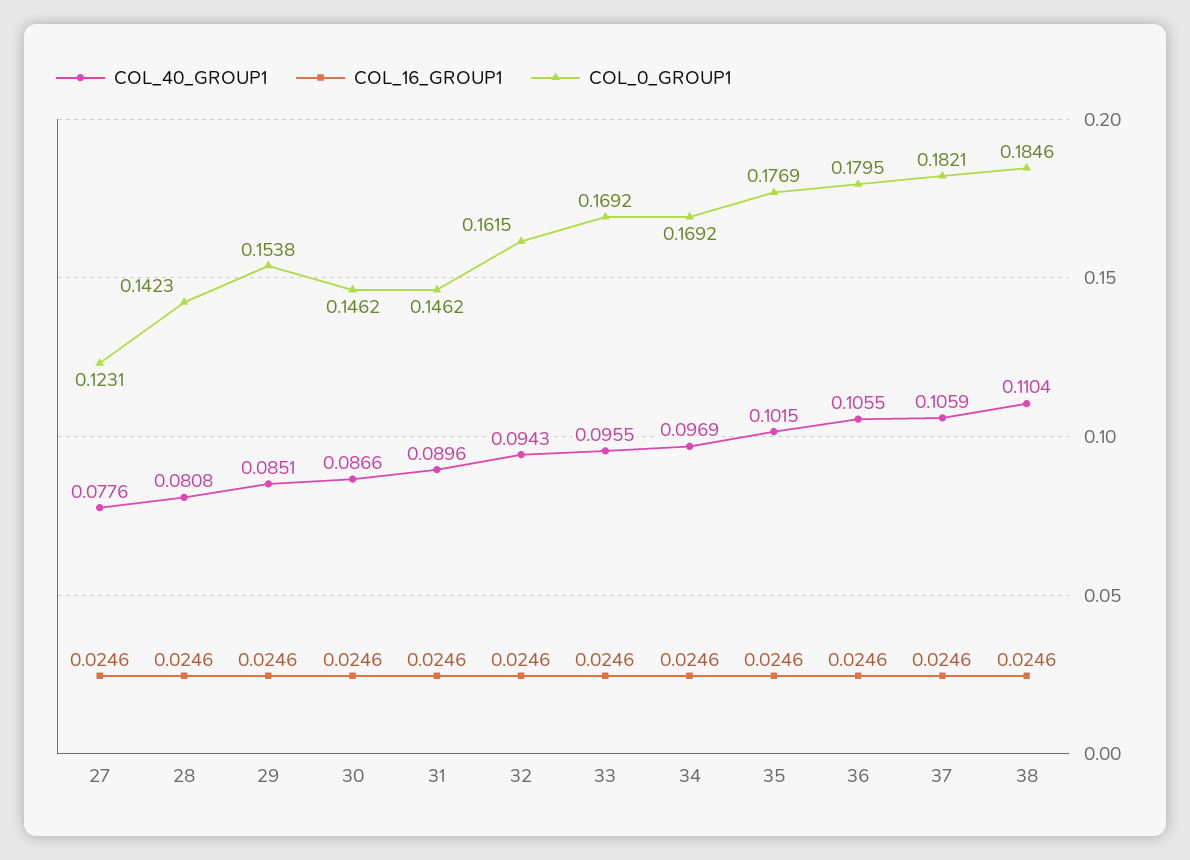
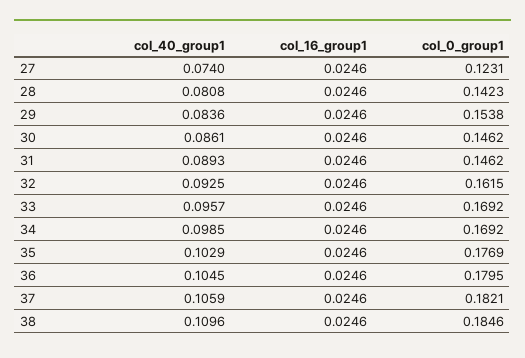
  {
    "COL_40_GROUP1": {
-     "27": 0.0776,
+     "27": 0.074,
      "28": 0.0808,
-     "29": 0.0851,
+     "29": 0.0836,
-     "30": 0.0866,
+     "30": 0.0861,
-     "31": 0.0896,
+     "31": 0.0893,
-     "32": 0.0943,
+     "32": 0.0925,
-     "33": 0.0955,
+     "33": 0.0957,
-     "34": 0.0969,
+     "34": 0.0985,
-     "35": 0.1015,
+     "35": 0.1029,
-     "36": 0.1055,
+     "36": 0.1045,
      "37": 0.1059,
-     "38": 0.1104
+     "38": 0.1096
    },
    "COL_16_GROUP1": {
      "27": 0.0246,
      "28": 0.0246,
      "29": 0.0246,
      "30": 0.0246,
      "31": 0.0246,
      "32": 0.0246,
      "33": 0.0246,
      "34": 0.0246,
      "35": 0.0246,
      "36": 0.0246,
      "37": 0.0246,
      "38": 0.0246
    },
    "COL_0_GROUP1": {
      "27": 0.1231,
      "28": 0.1423,
      "29": 0.1538,
      "30": 0.1462,
      "31": 0.1462,
      "32": 0.1615,
      "33": 0.1692,
      "34": 0.1692,
      "35": 0.1769,
      "36": 0.1795,
      "37": 0.1821,
      "38": 0.1846
    }
  }

